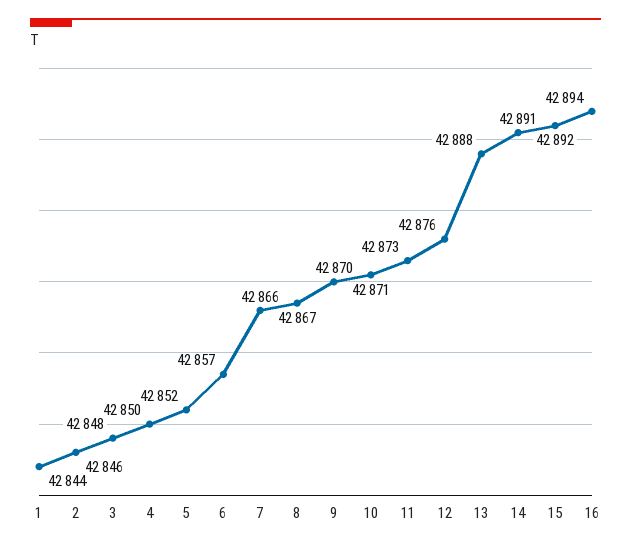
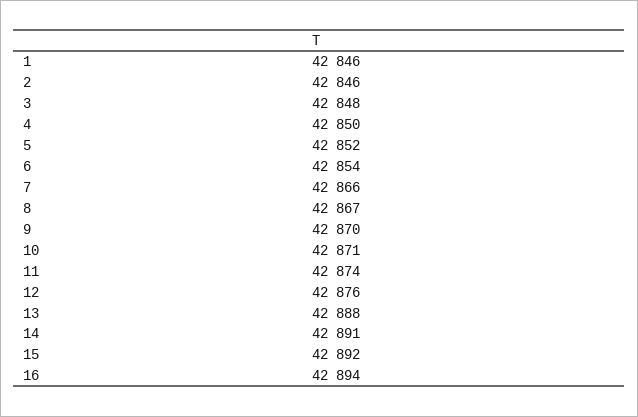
  {
-   "1": 42844,
+   "1": 42846,
    "2": 42846,
    "3": 42848,
    "4": 42850,
    "5": 42852,
-   "6": 42857,
+   "6": 42854,
    "7": 42866,
    "8": 42867,
    "9": 42870,
    "10": 42871,
-   "11": 42873,
+   "11": 42874,
    "12": 42876,
    "13": 42888,
    "14": 42891,
    "15": 42892,
    "16": 42894
  }

